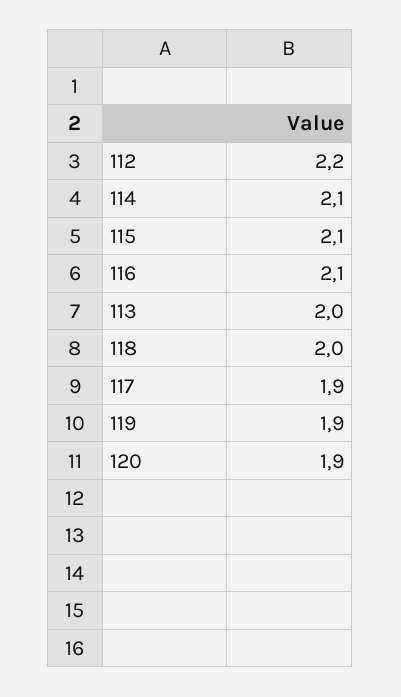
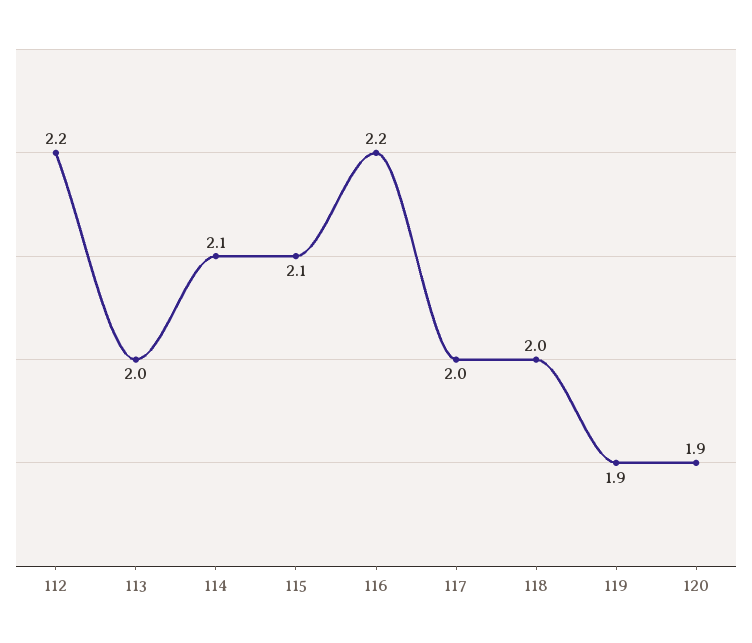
  {
    "112": 2.2,
    "114": 2.1,
    "115": 2.1,
-   "116": 2.1,
+   "116": 2.2,
    "113": 2,
    "118": 2,
-   "117": 1.9,
+   "117": 2,
    "119": 1.9,
    "120": 1.9
  }

